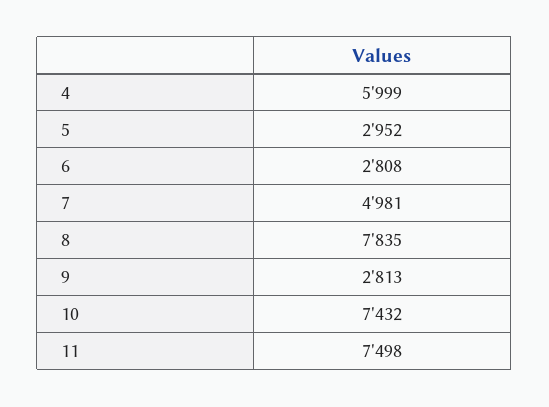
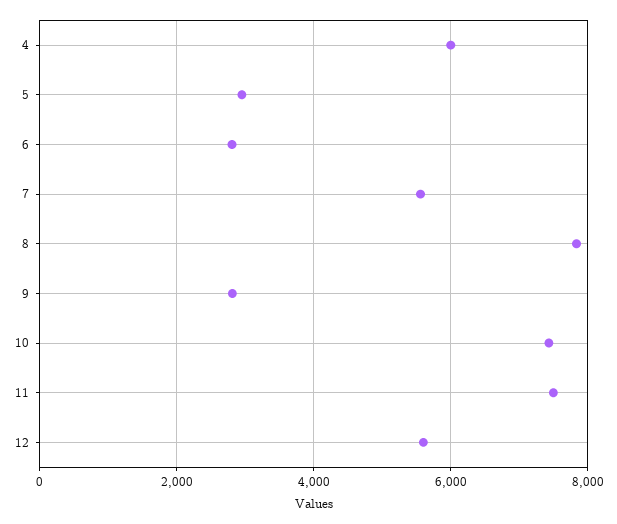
  {
    "4": 5999,
    "5": 2952,
    "6": 2808,
-   "7": 4981,
+   "7": 5600,
    "8": 7835,
    "9": 2813,
    "10": 7432,
-   "11": 7498
+   "11": 7498,
+   "12": 5600
  }

